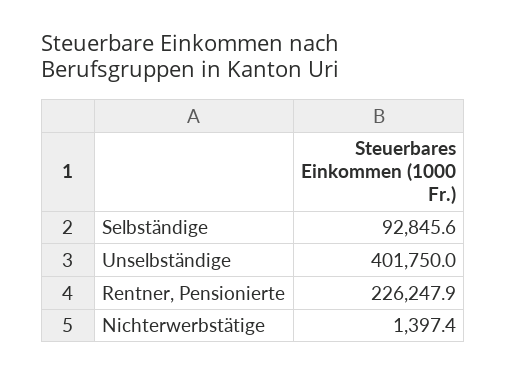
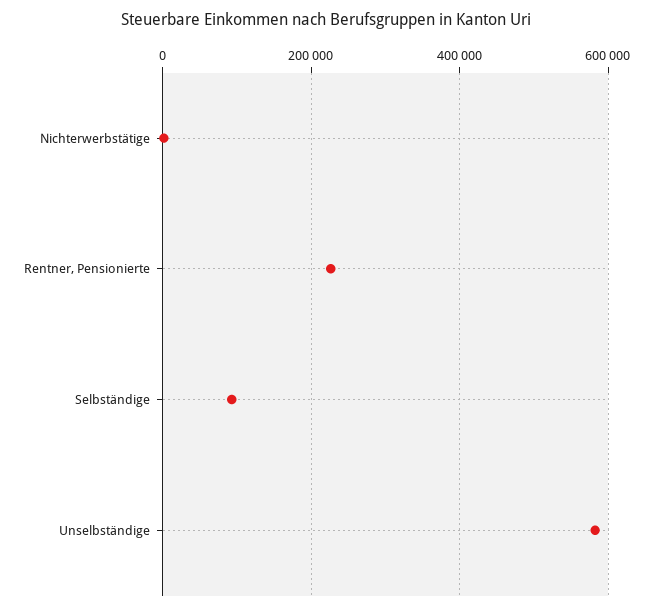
  {
    "Selbständige": 92845.6,
-   "Unselbständige": 401750,
+   "Unselbständige": 580000,
    "Rentner, Pensionierte": 226247.9,
    "Nichterwerbstätige": 1397.4
  }

